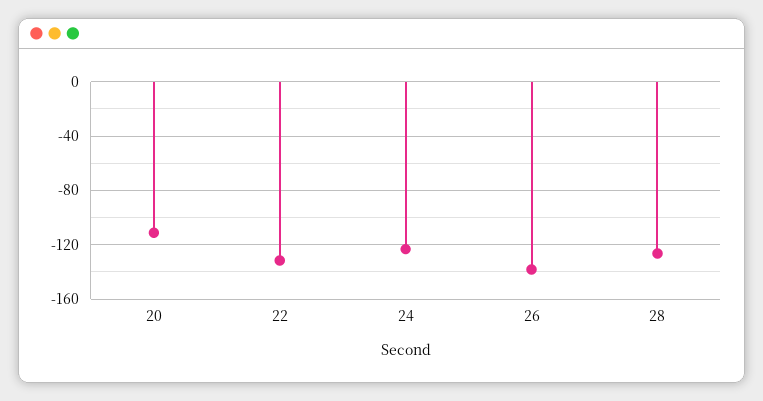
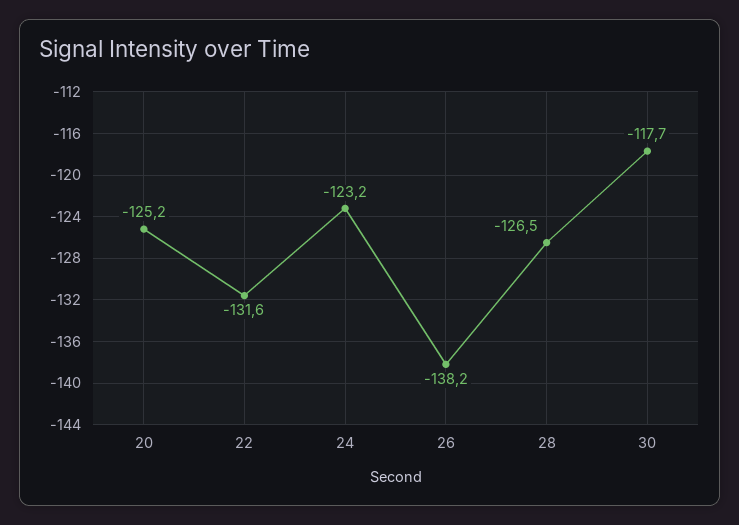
  {
-   "20": -110,
+   "20": -125.2,
    "22": -131.6,
    "24": -123.2,
    "26": -138.2,
-   "28": -126.5
+   "28": -126.5,
+   "30": -117.7
  }

